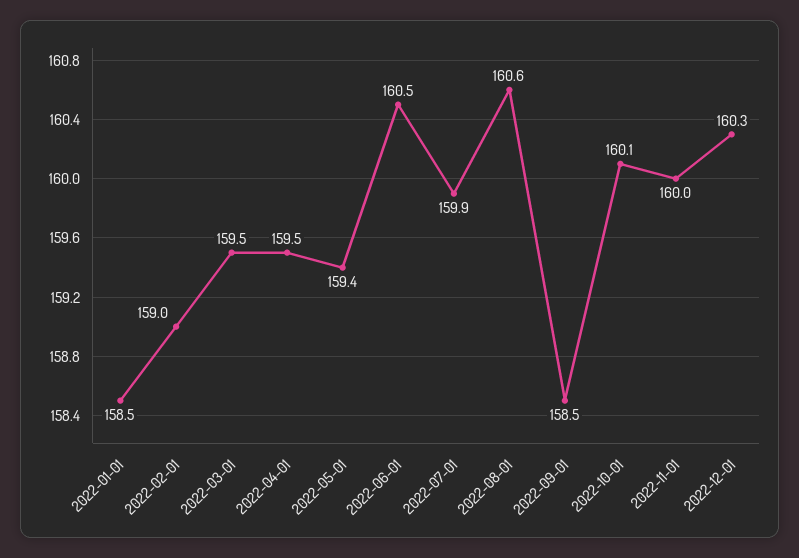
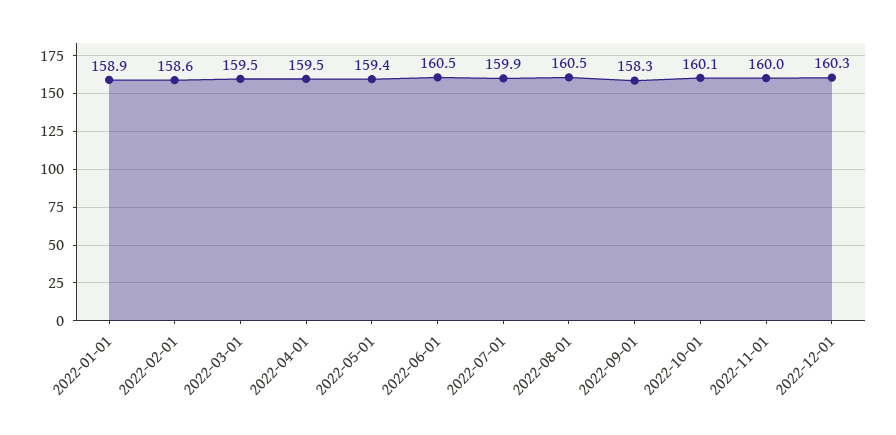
  {
-   "2022-01-01": 158.5,
+   "2022-01-01": 158.9,
-   "2022-02-01": 159,
+   "2022-02-01": 158.6,
    "2022-03-01": 159.5,
    "2022-04-01": 159.5,
    "2022-05-01": 159.4,
    "2022-06-01": 160.5,
    "2022-07-01": 159.9,
-   "2022-08-01": 160.6,
+   "2022-08-01": 160.5,
-   "2022-09-01": 158.5,
+   "2022-09-01": 158.3,
    "2022-10-01": 160.1,
    "2022-11-01": 160,
    "2022-12-01": 160.3
  }

